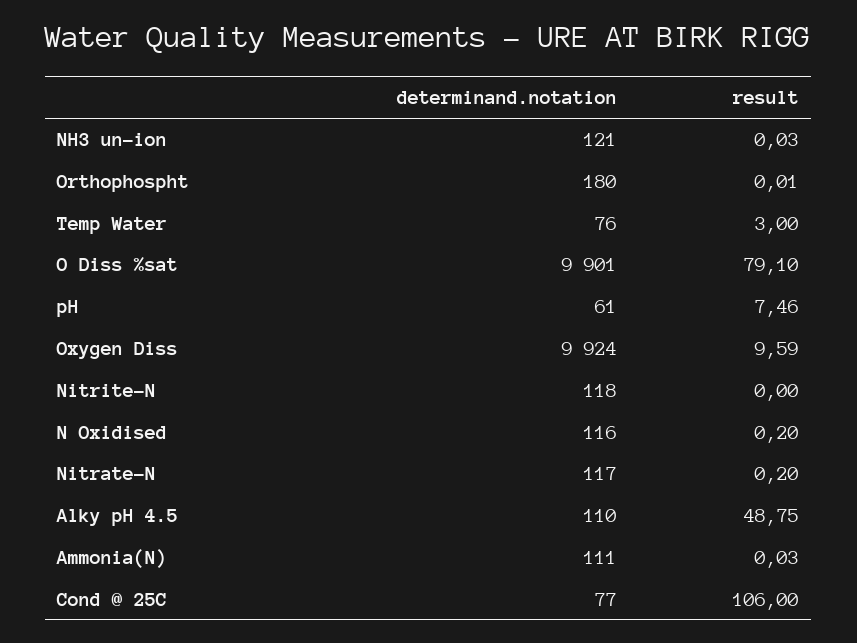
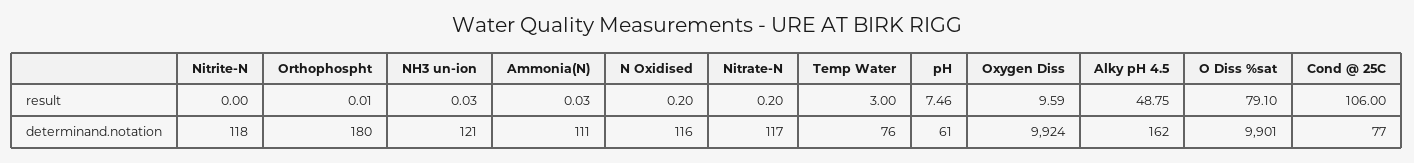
  {
    "determinand.notation": {
      "NH3 un-ion": 121,
      "Orthophospht": 180,
      "Temp Water": 76,
      "O Diss %sat": 9901,
      "pH": 61,
      "Oxygen Diss": 9924,
      "Nitrite-N": 118,
      "N Oxidised": 116,
      "Nitrate-N": 117,
-     "Alky pH 4.5": 110,
+     "Alky pH 4.5": 162,
      "Ammonia(N)": 111,
      "Cond @ 25C": 77
    },
    "result": {
      "NH3 un-ion": 0.03,
      "Orthophospht": 0.01,
      "Temp Water": 3,
      "O Diss %sat": 79.1,
      "pH": 7.46,
      "Oxygen Diss": 9.59,
      "Nitrite-N": 0,
      "N Oxidised": 0.2,
      "Nitrate-N": 0.2,
      "Alky pH 4.5": 48.75,
      "Ammonia(N)": 0.03,
      "Cond @ 25C": 106
    }
  }

